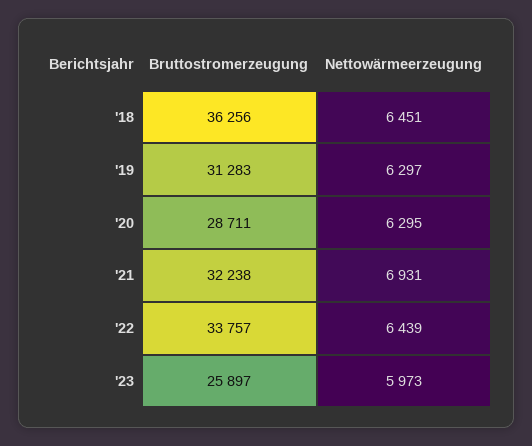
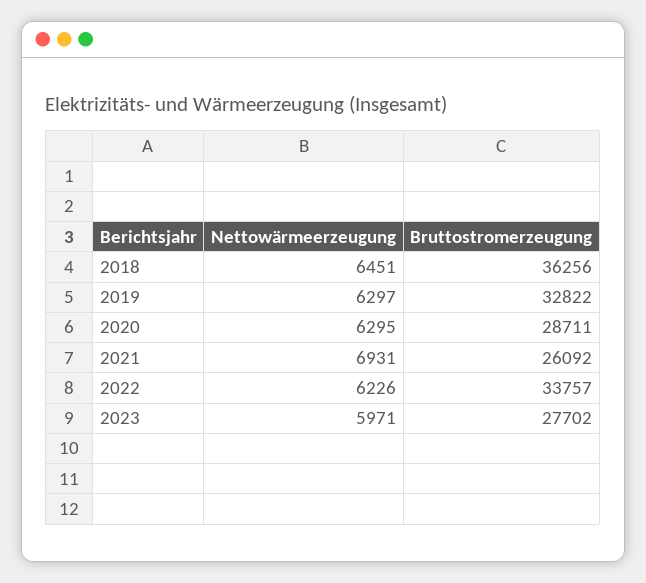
  {
    "Bruttostromerzeugung": {
      "'18": 36256,
-     "'19": 31283,
+     "'19": 32822,
      "'20": 28711,
-     "'21": 32238,
+     "'21": 26092,
      "'22": 33757,
-     "'23": 25897
+     "'23": 27702
    },
    "Nettowärmeerzeugung": {
      "'18": 6451,
      "'19": 6297,
      "'20": 6295,
      "'21": 6931,
-     "'22": 6439,
+     "'22": 6226,
-     "'23": 5973
+     "'23": 5971
    }
  }

